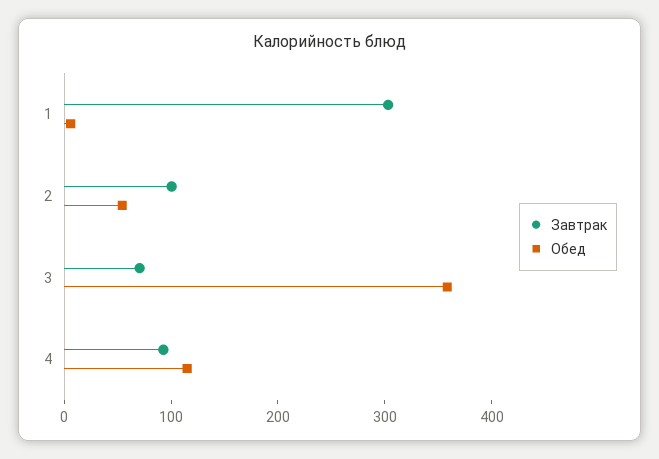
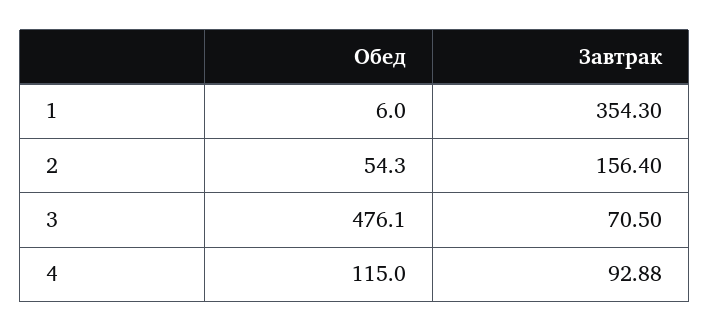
  {
    "Завтрак": {
-     "1": 300,
+     "1": 354.3,
-     "2": 100,
+     "2": 156.4,
      "3": 70.5,
      "4": 92.88
    },
    "Обед": {
      "1": 6,
      "2": 54.3,
-     "3": 360,
+     "3": 476.1,
      "4": 115
    }
  }

